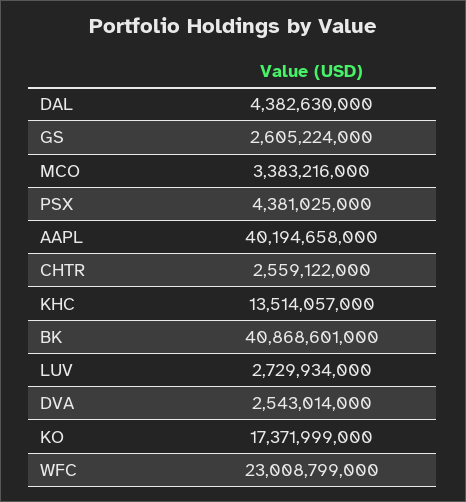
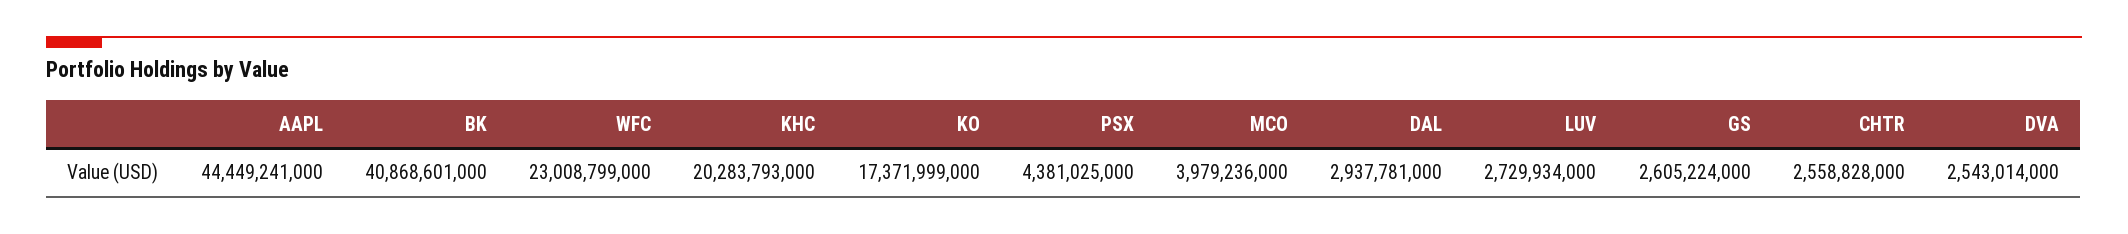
  {
-   "DAL": 4382630000,
+   "DAL": 2937781000,
    "GS": 2605224000,
-   "MCO": 3383216000,
+   "MCO": 3979236000,
    "PSX": 4381025000,
-   "AAPL": 40194658000,
+   "AAPL": 44449241000,
-   "CHTR": 2559122000,
+   "CHTR": 2558828000,
-   "KHC": 13514057000,
+   "KHC": 20283793000,
    "BK": 40868601000,
    "LUV": 2729934000,
    "DVA": 2543014000,
    "KO": 17371999000,
    "WFC": 23008799000
  }

